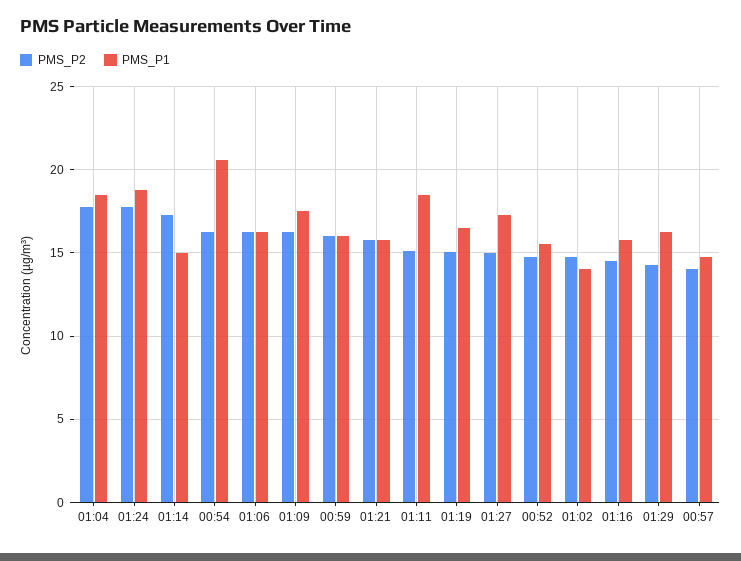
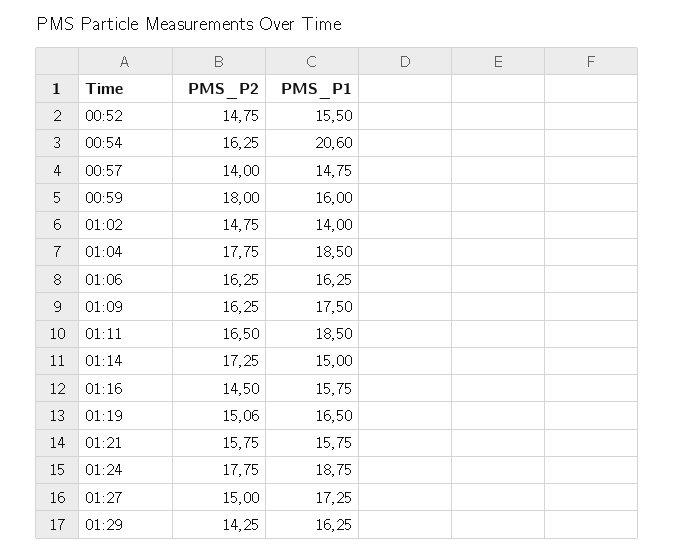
  {
    "PMS_P2": {
      "01:04": 17.75,
      "01:24": 17.75,
      "01:14": 17.25,
      "00:54": 16.25,
      "01:06": 16.25,
      "01:09": 16.25,
-     "00:59": 16,
+     "00:59": 18,
      "01:21": 15.75,
-     "01:11": 15,
+     "01:11": 16.5,
      "01:19": 15.06,
      "01:27": 15,
      "00:52": 14.75,
      "01:02": 14.75,
      "01:16": 14.5,
      "01:29": 14.25,
      "00:57": 14
    },
    "PMS_P1": {
      "01:04": 18.5,
      "01:24": 18.75,
      "01:14": 15,
      "00:54": 20.6,
      "01:06": 16.25,
      "01:09": 17.5,
      "00:59": 16,
      "01:21": 15.75,
      "01:11": 18.5,
      "01:19": 16.5,
      "01:27": 17.25,
      "00:52": 15.5,
      "01:02": 14,
      "01:16": 15.75,
      "01:29": 16.25,
      "00:57": 14.75
    }
  }

